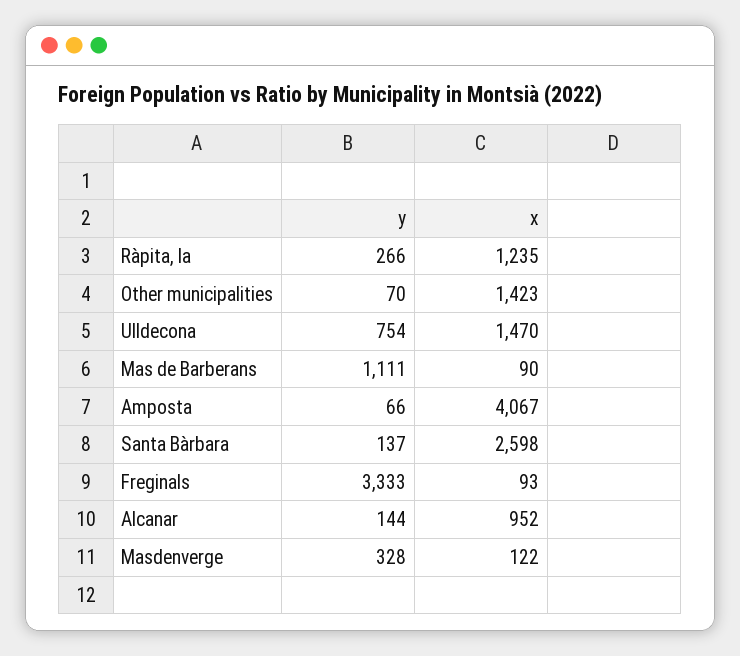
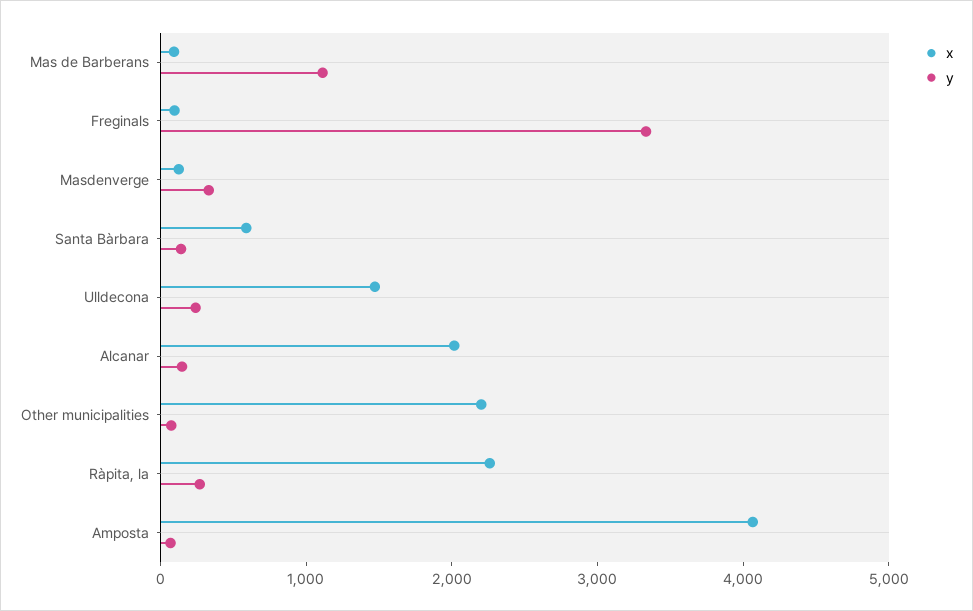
  {
    "y": {
      "Ràpita, la": 266,
      "Other municipalities": 70,
-     "Ulldecona": 754,
+     "Ulldecona": 200,
      "Mas de Barberans": 1111,
      "Amposta": 66,
      "Santa Bàrbara": 137,
      "Freginals": 3333,
      "Alcanar": 144,
      "Masdenverge": 328
    },
    "x": {
-     "Ràpita, la": 1235,
+     "Ràpita, la": 2200,
-     "Other municipalities": 1423,
+     "Other municipalities": 2200,
      "Ulldecona": 1470,
      "Mas de Barberans": 90,
      "Amposta": 4067,
-     "Santa Bàrbara": 2598,
+     "Santa Bàrbara": 600,
      "Freginals": 93,
-     "Alcanar": 952,
+     "Alcanar": 2000,
      "Masdenverge": 122
    }
  }

